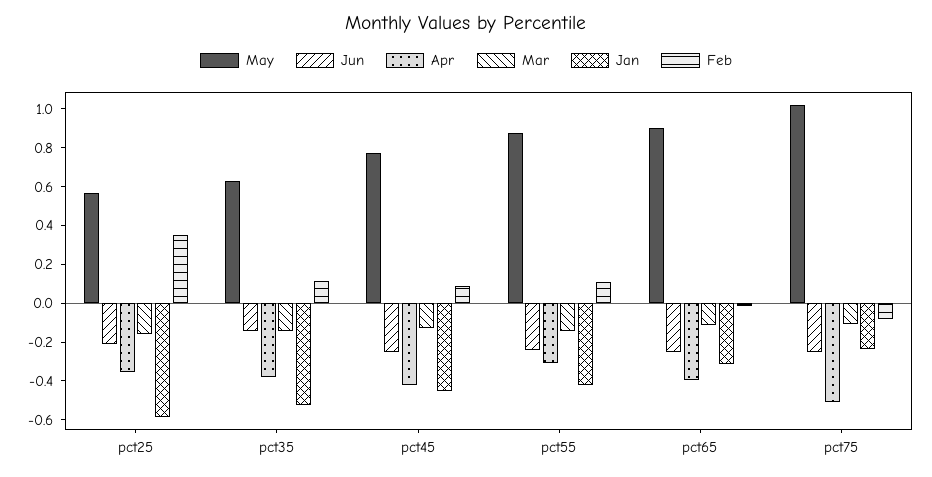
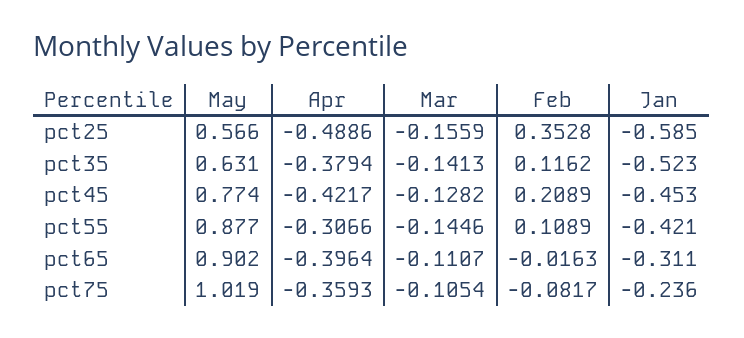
  {
    "May": {
      "pct25": 0.566,
      "pct35": 0.631,
      "pct45": 0.774,
      "pct55": 0.877,
      "pct65": 0.902,
      "pct75": 1.019
    },
-   "Jun": {
-     "pct25": -0.2,
-     "pct35": -0.15,
-     "pct45": -0.25,
-     "pct55": -0.25,
-     "pct65": -0.25,
-     "pct75": -0.25
-   },
    "Apr": {
-     "pct25": -0.35,
+     "pct25": -0.4886,
      "pct35": -0.3794,
      "pct45": -0.4217,
      "pct55": -0.3066,
      "pct65": -0.3964,
-     "pct75": -0.5
+     "pct75": -0.3593
    },
    "Mar": {
      "pct25": -0.1559,
      "pct35": -0.1413,
      "pct45": -0.1282,
      "pct55": -0.1446,
      "pct65": -0.1107,
      "pct75": -0.1054
    },
    "Jan": {
      "pct25": -0.585,
      "pct35": -0.523,
      "pct45": -0.453,
      "pct55": -0.421,
      "pct65": -0.311,
      "pct75": -0.236
    },
    "Feb": {
      "pct25": 0.3528,
      "pct35": 0.1162,
-     "pct45": 0.1,
+     "pct45": 0.2089,
      "pct55": 0.1089,
      "pct65": -0.0163,
      "pct75": -0.0817
    }
  }

